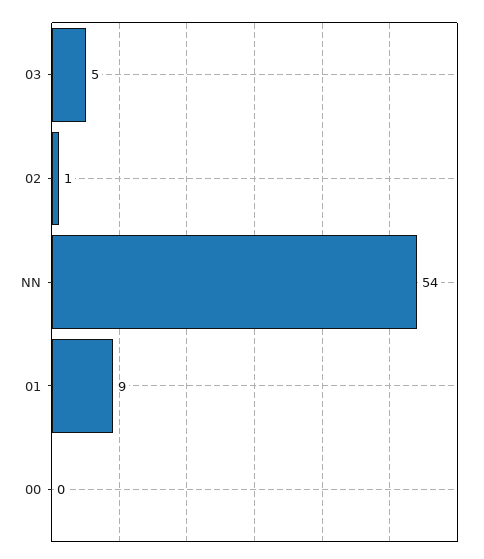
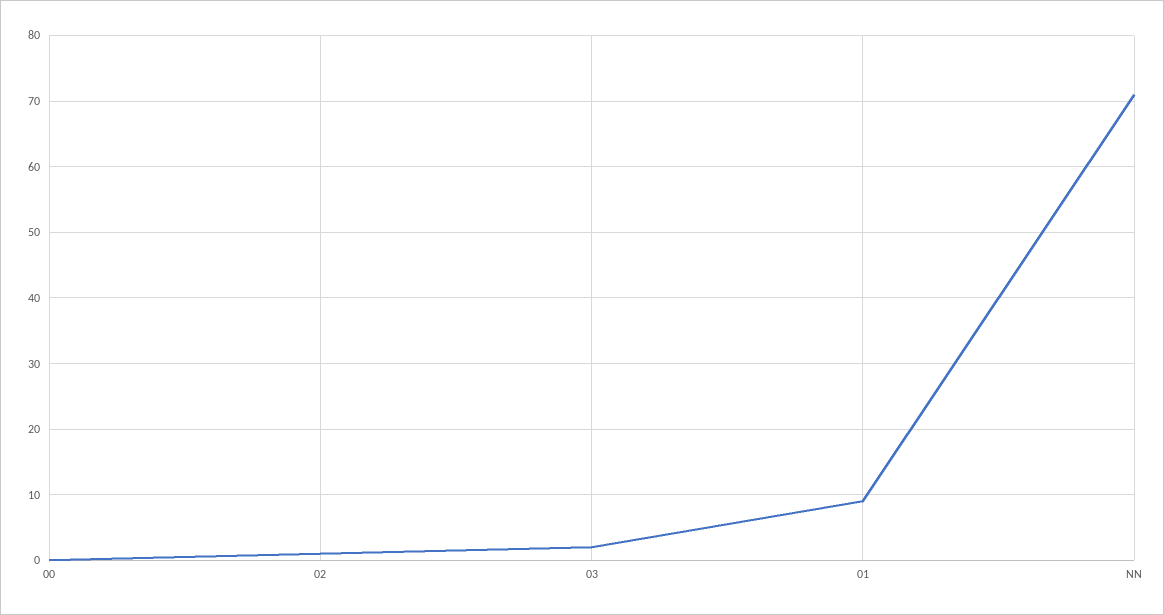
  {
-   "03": 5,
+   "03": 2,
    "02": 1,
-   "NN": 54,
+   "NN": 71,
    "01": 9,
    "00": 0
  }

